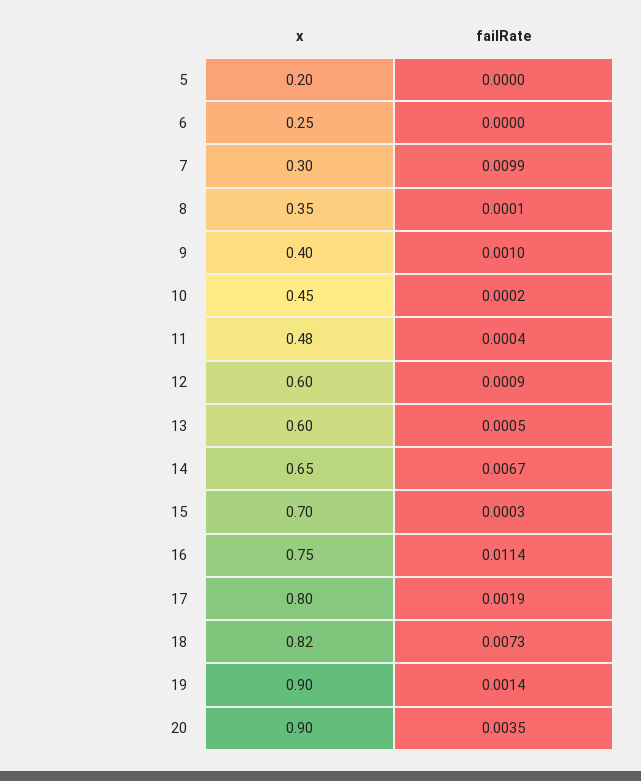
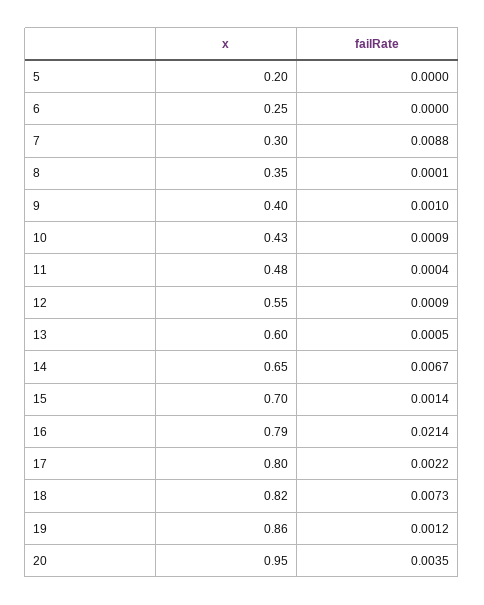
  {
    "x": {
      "5": 0.2,
      "6": 0.25,
      "7": 0.3,
      "8": 0.35,
      "9": 0.4,
-     "10": 0.45,
+     "10": 0.43,
      "11": 0.48,
-     "12": 0.6,
+     "12": 0.55,
      "13": 0.6,
      "14": 0.65,
      "15": 0.7,
-     "16": 0.75,
+     "16": 0.79,
      "17": 0.8,
      "18": 0.82,
-     "19": 0.9,
+     "19": 0.86,
-     "20": 0.9
+     "20": 0.95
    },
    "failRate": {
      "5": 0,
      "6": 0,
-     "7": 0.0099,
+     "7": 0.0088,
      "8": 0.0001,
      "9": 0.001,
-     "10": 0.0002,
+     "10": 0.0009,
      "11": 0.0004,
      "12": 0.0009,
      "13": 0.0005,
      "14": 0.0067,
-     "15": 0.0003,
+     "15": 0.0014,
-     "16": 0.0114,
+     "16": 0.0214,
-     "17": 0.0019,
+     "17": 0.0022,
      "18": 0.0073,
-     "19": 0.0014,
+     "19": 0.0012,
      "20": 0.0035
    }
  }

